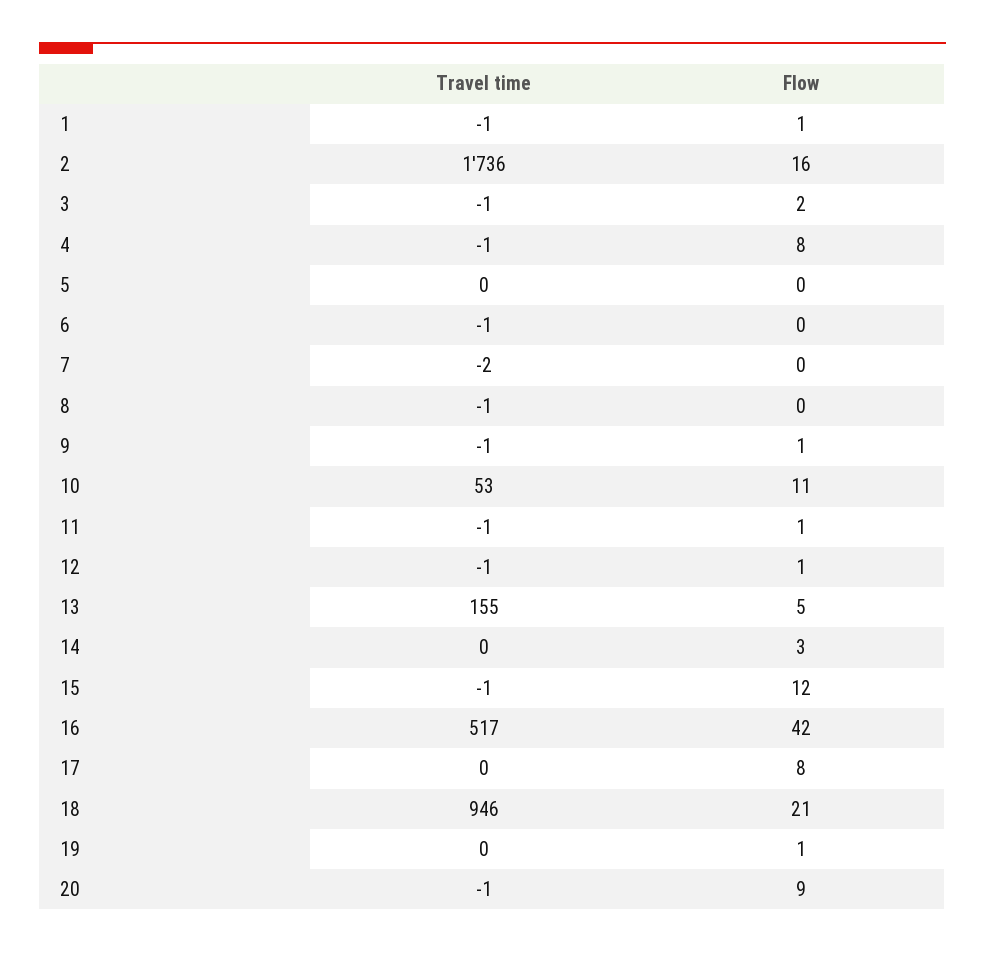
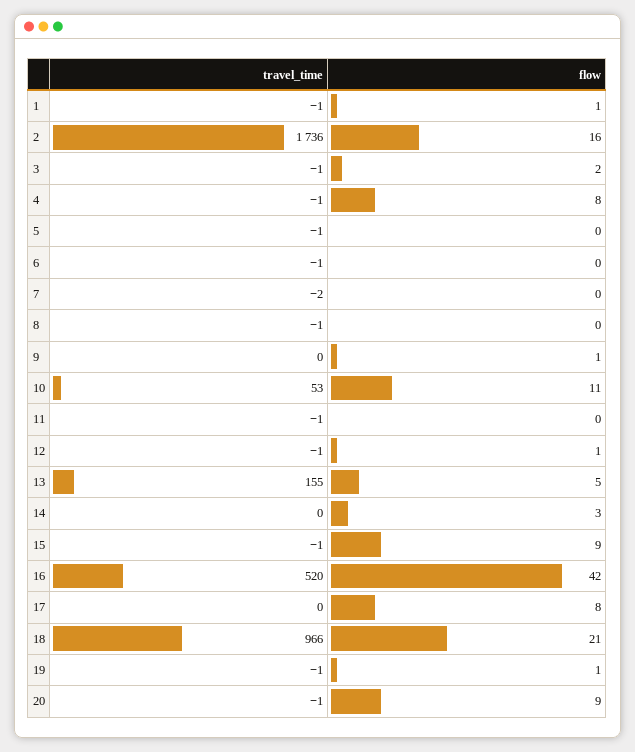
  {
    "Travel time": {
      "1": -1,
      "2": 1736,
      "3": -1,
      "4": -1,
-     "5": 0,
+     "5": -1,
      "6": -1,
      "7": -2,
      "8": -1,
-     "9": -1,
+     "9": 0,
      "10": 53,
      "11": -1,
      "12": -1,
      "13": 155,
      "14": 0,
      "15": -1,
-     "16": 517,
+     "16": 520,
      "17": 0,
-     "18": 946,
+     "18": 966,
-     "19": 0,
+     "19": -1,
      "20": -1
    },
    "Flow": {
      "1": 1,
      "2": 16,
      "3": 2,
      "4": 8,
      "5": 0,
      "6": 0,
      "7": 0,
      "8": 0,
      "9": 1,
      "10": 11,
-     "11": 1,
+     "11": 0,
      "12": 1,
      "13": 5,
      "14": 3,
-     "15": 12,
+     "15": 9,
      "16": 42,
      "17": 8,
      "18": 21,
      "19": 1,
      "20": 9
    }
  }

